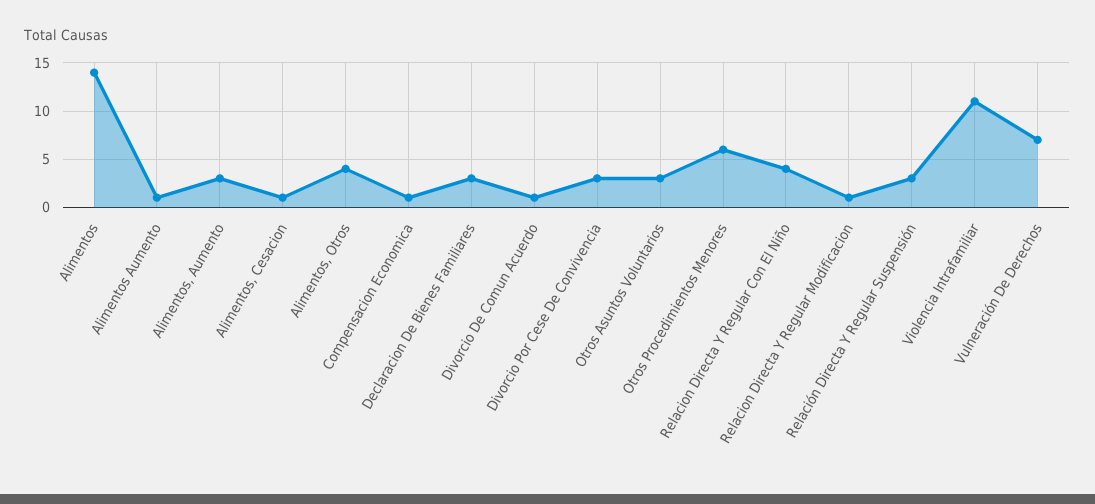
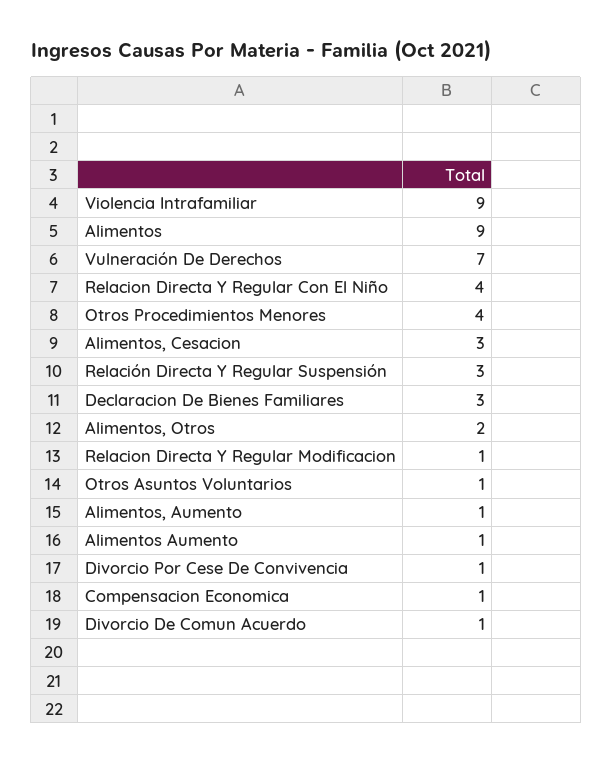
  {
-   "Alimentos": 14,
+   "Alimentos": 9,
    "Alimentos Aumento": 1,
-   "Alimentos, Aumento": 3,
+   "Alimentos, Aumento": 1,
-   "Alimentos, Cesacion": 1,
+   "Alimentos, Cesacion": 3,
-   "Alimentos, Otros": 4,
+   "Alimentos, Otros": 2,
    "Compensacion Economica": 1,
    "Declaracion De Bienes Familiares": 3,
    "Divorcio De Comun Acuerdo": 1,
-   "Divorcio Por Cese De Convivencia": 3,
+   "Divorcio Por Cese De Convivencia": 1,
-   "Otros Asuntos Voluntarios": 3,
+   "Otros Asuntos Voluntarios": 1,
-   "Otros Procedimientos Menores": 6,
+   "Otros Procedimientos Menores": 4,
    "Relacion Directa Y Regular Con El Niño": 4,
    "Relacion Directa Y Regular Modificacion": 1,
    "Relación Directa Y Regular Suspensión": 3,
-   "Violencia Intrafamiliar": 11,
+   "Violencia Intrafamiliar": 9,
    "Vulneración De Derechos": 7
  }

